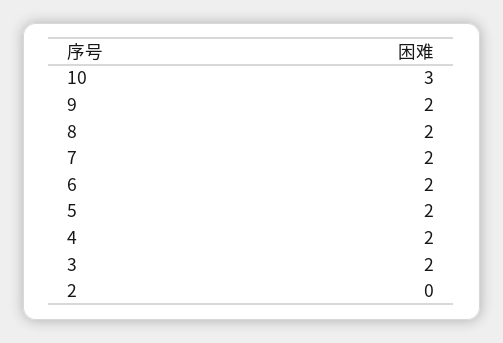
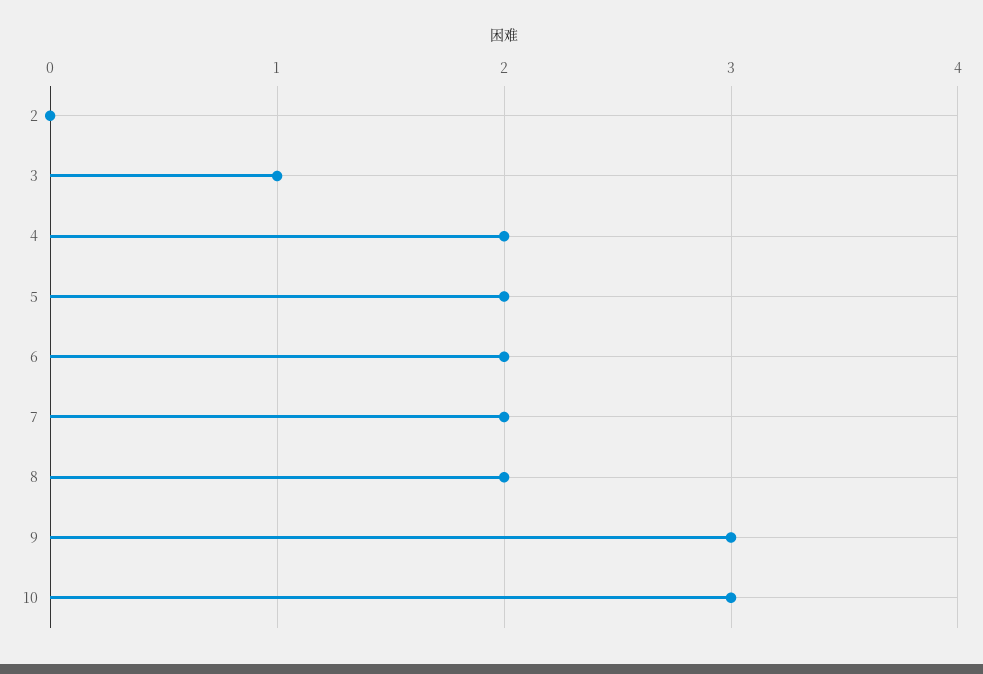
  {
    "10": 3,
-   "9": 2,
+   "9": 3,
    "8": 2,
    "7": 2,
    "6": 2,
    "5": 2,
    "4": 2,
-   "3": 2,
+   "3": 1,
    "2": 0
  }

